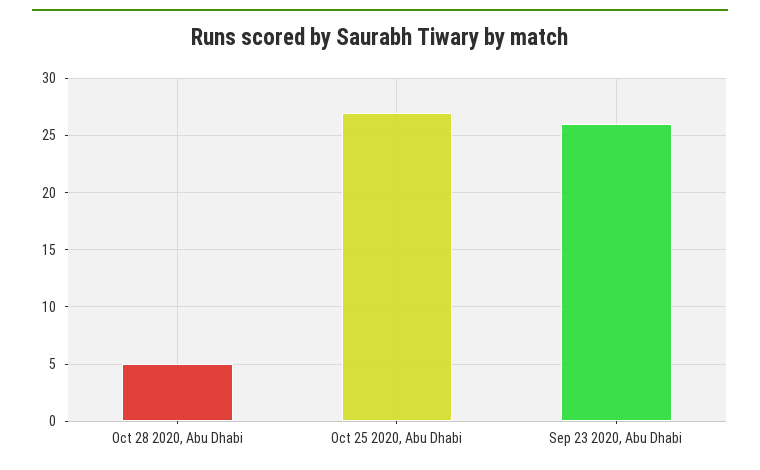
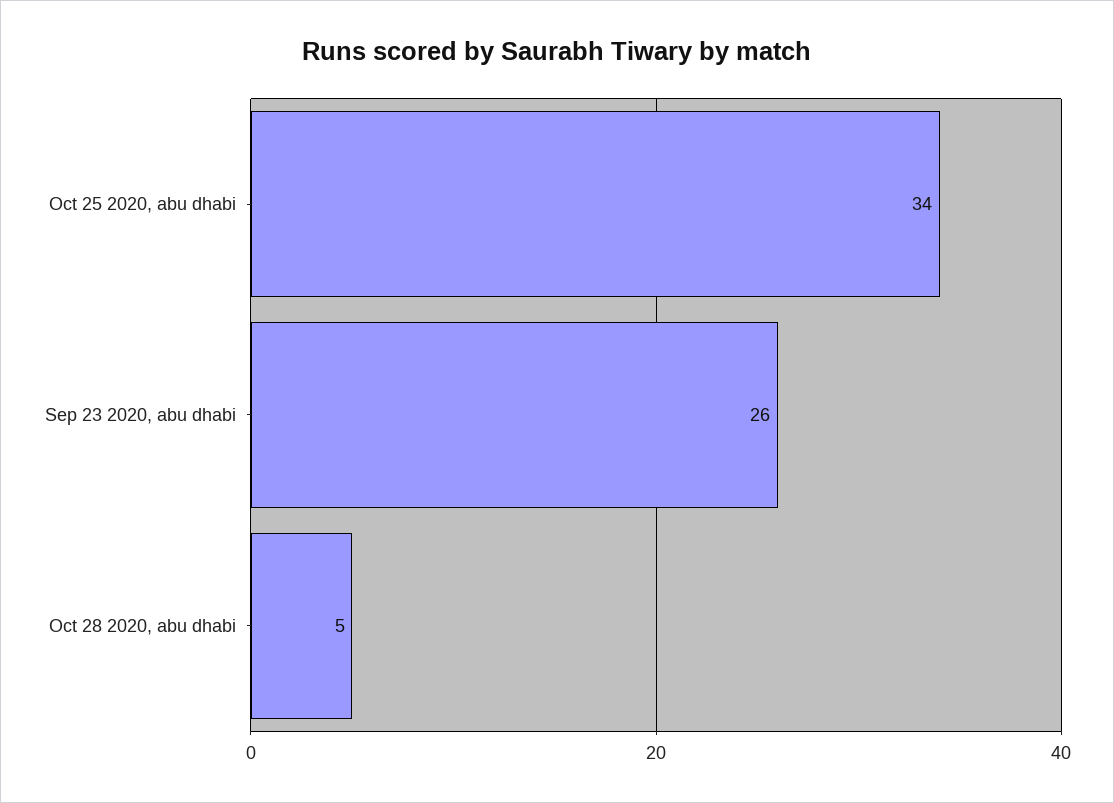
  {
    "Oct 28 2020, Abu Dhabi": 5,
-   "Oct 25 2020, Abu Dhabi": 27,
+   "Oct 25 2020, Abu Dhabi": 34,
    "Sep 23 2020, Abu Dhabi": 26
  }

